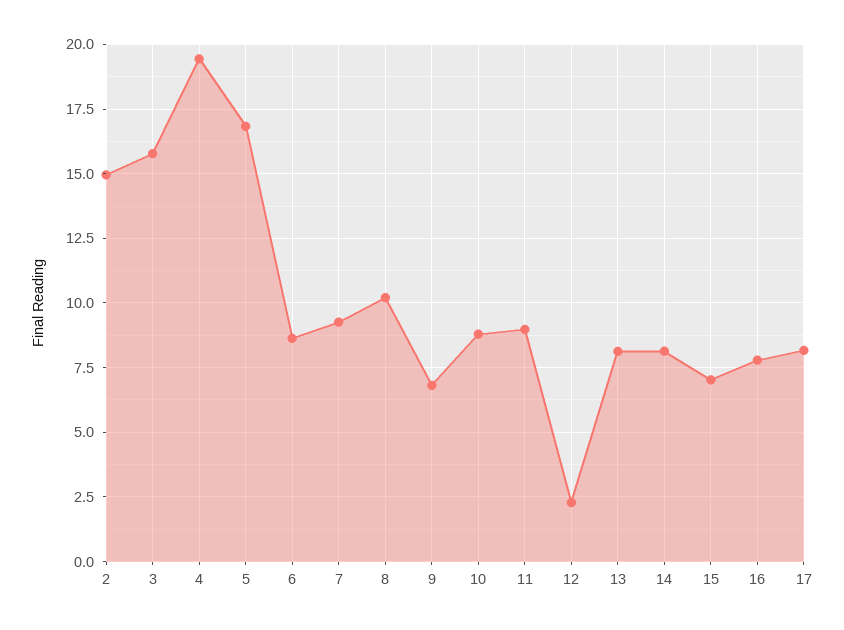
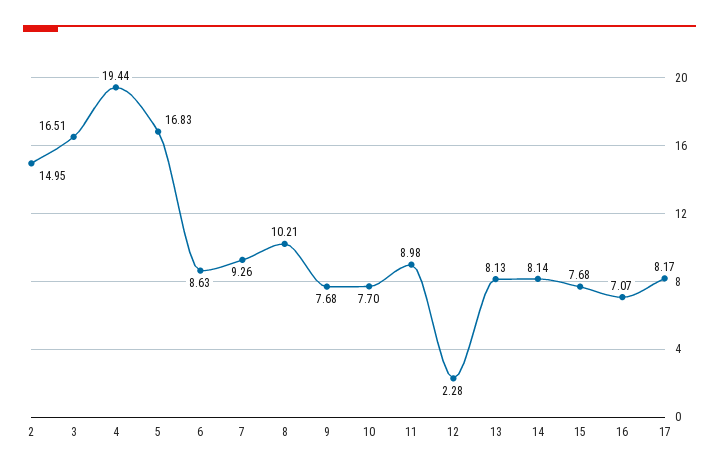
  {
    "2": 14.95,
-   "3": 15.75,
+   "3": 16.51,
    "4": 19.44,
    "5": 16.83,
    "6": 8.63,
    "7": 9.26,
    "8": 10.21,
-   "9": 6.75,
+   "9": 7.68,
-   "10": 8.75,
+   "10": 7.7,
    "11": 8.98,
    "12": 2.28,
    "13": 8.13,
    "14": 8.14,
-   "15": 7,
+   "15": 7.68,
-   "16": 7.75,
+   "16": 7.07,
    "17": 8.17
  }

